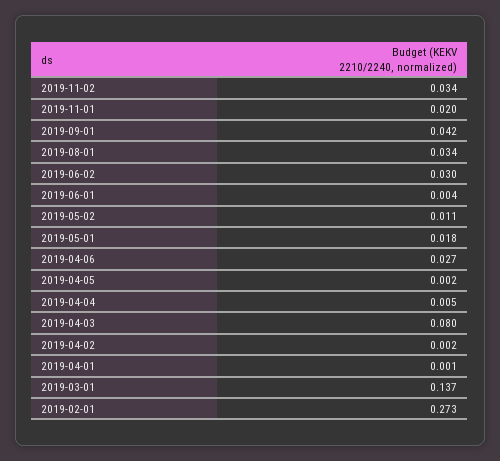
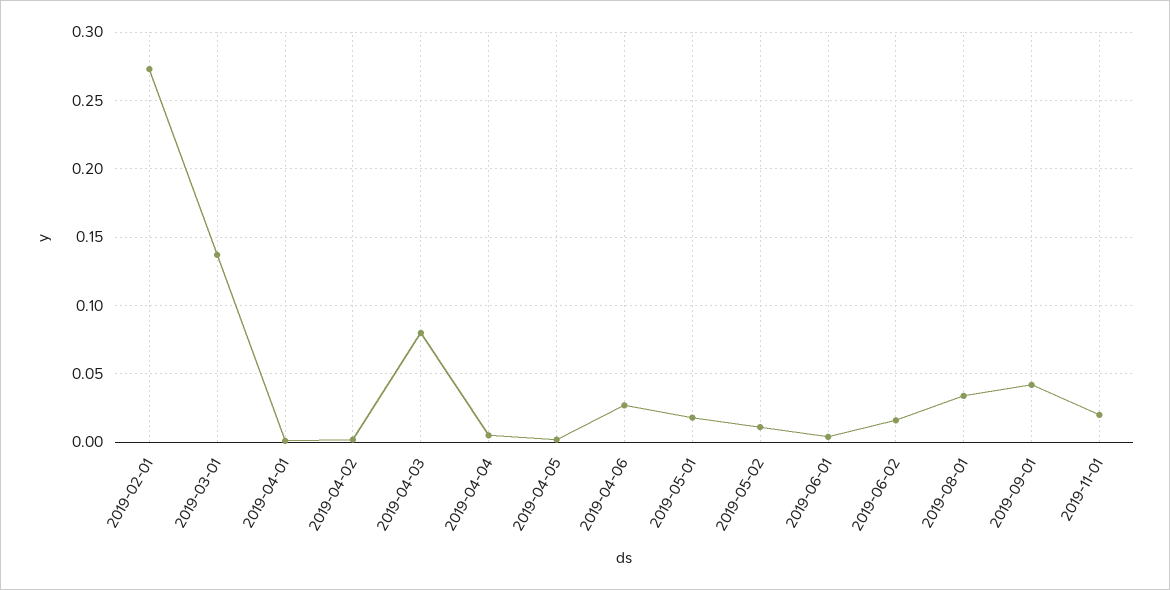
  {
-   "2019-11-02": 0.034,
    "2019-11-01": 0.02,
    "2019-09-01": 0.042,
    "2019-08-01": 0.034,
-   "2019-06-02": 0.03,
+   "2019-06-02": 0.015,
    "2019-06-01": 0.004,
    "2019-05-02": 0.011,
    "2019-05-01": 0.018,
    "2019-04-06": 0.027,
    "2019-04-05": 0.002,
    "2019-04-04": 0.005,
    "2019-04-03": 0.08,
    "2019-04-02": 0.002,
    "2019-04-01": 0.001,
    "2019-03-01": 0.137,
    "2019-02-01": 0.273
  }

